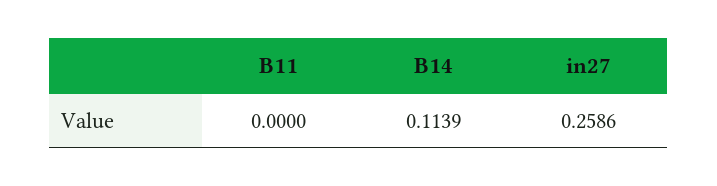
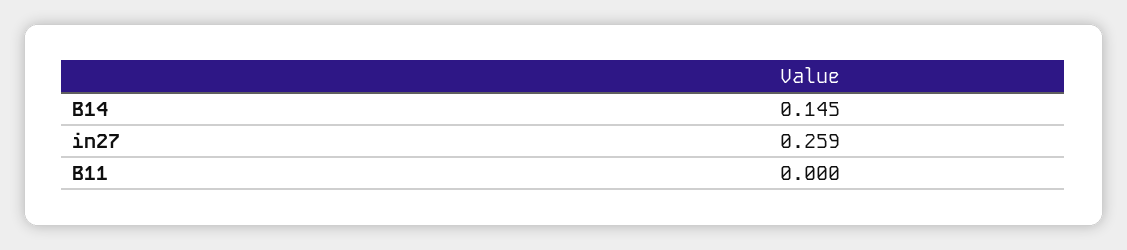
  {
    "B11": 0,
-   "B14": 0.1139,
+   "B14": 0.145,
    "in27": 0.2586
  }

